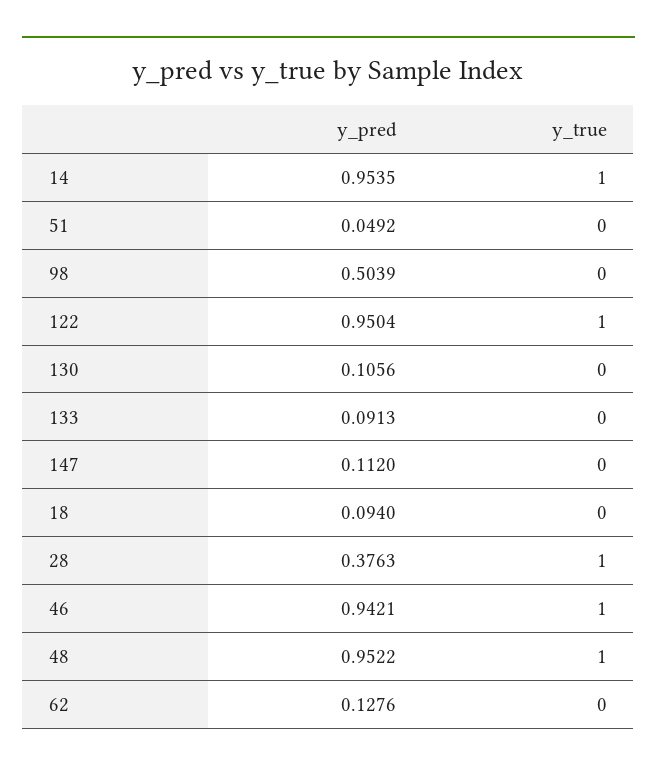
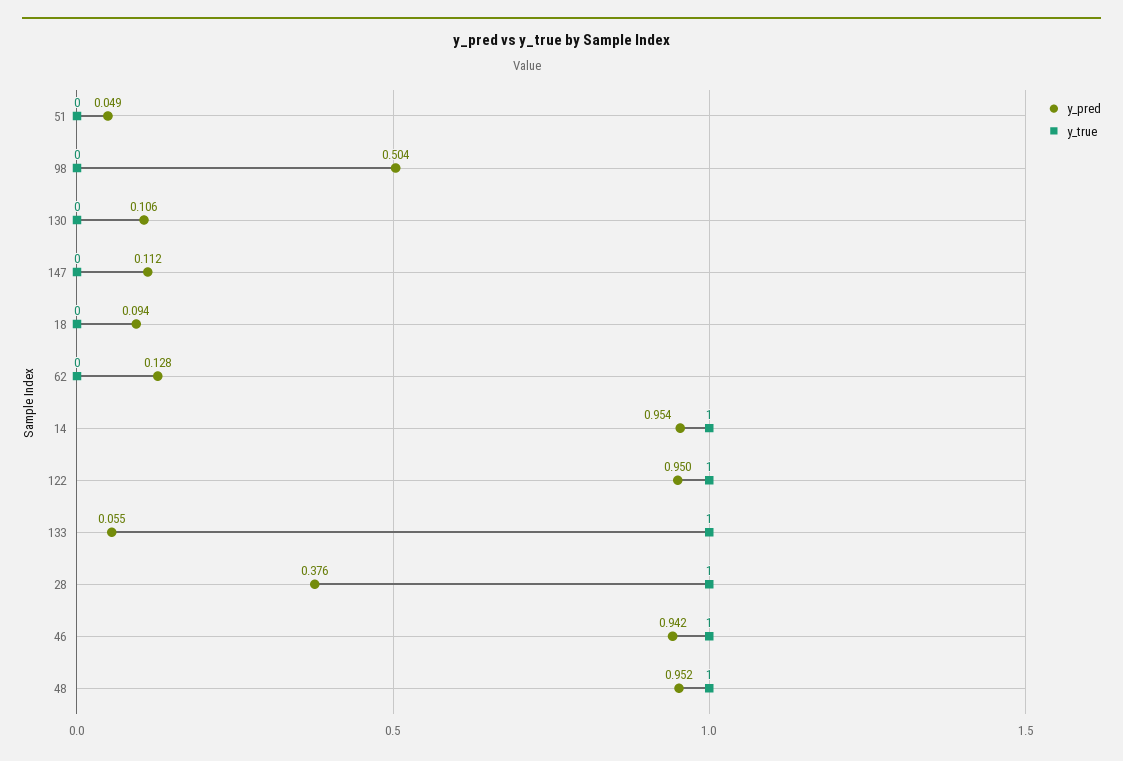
  {
    "y_pred": {
      "14": 0.9535,
      "51": 0.0492,
      "98": 0.5039,
      "122": 0.9504,
      "130": 0.1056,
-     "133": 0.0913,
+     "133": 0.055,
      "147": 0.112,
      "18": 0.094,
      "28": 0.3763,
      "46": 0.9421,
      "48": 0.9522,
      "62": 0.1276
    },
    "y_true": {
      "14": 1,
      "51": 0,
      "98": 0,
      "122": 1,
      "130": 0,
-     "133": 0,
+     "133": 1,
      "147": 0,
      "18": 0,
      "28": 1,
      "46": 1,
      "48": 1,
      "62": 0
    }
  }

